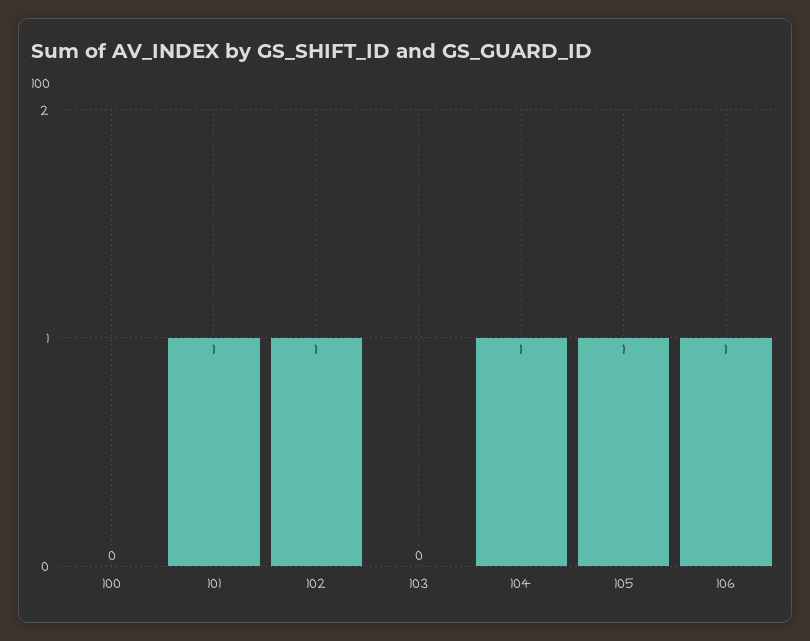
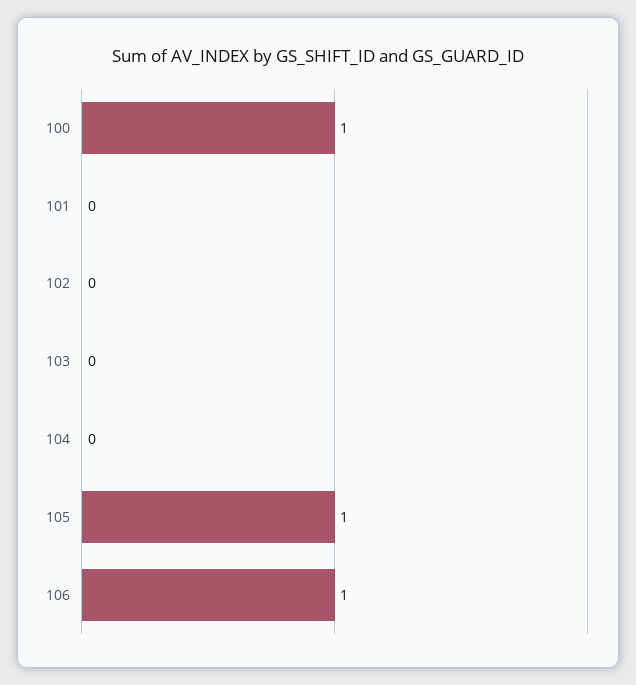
  {
-   "100": 0,
+   "100": 1,
-   "101": 1,
+   "101": 0,
-   "102": 1,
+   "102": 0,
    "103": 0,
-   "104": 1,
+   "104": 0,
    "105": 1,
    "106": 1
  }

